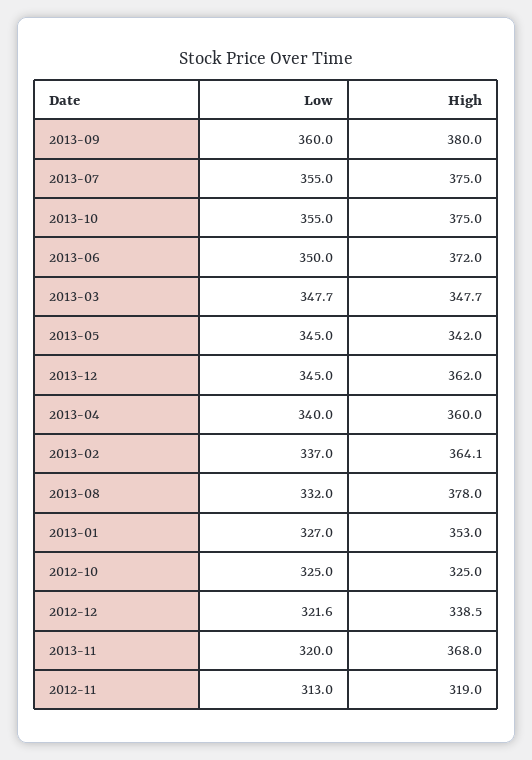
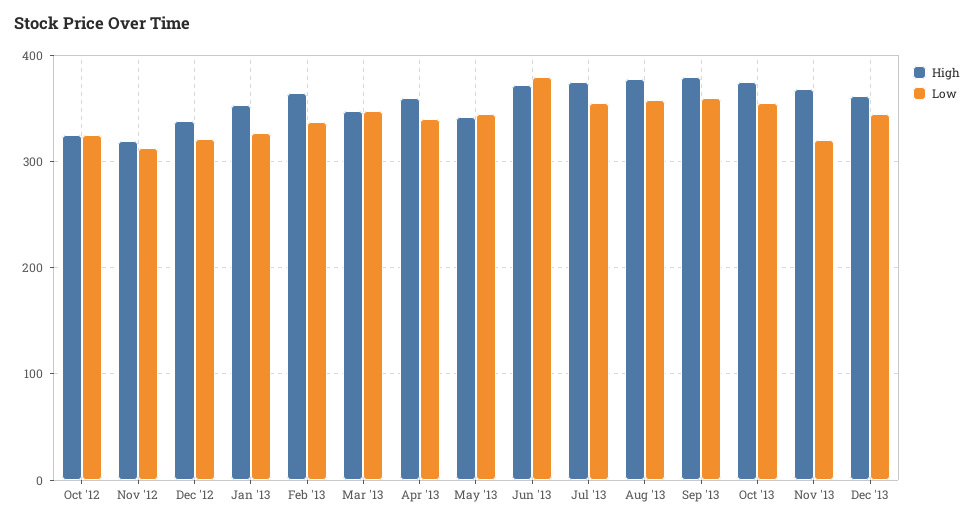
  {
    "Low": {
      "2013-09": 360,
      "2013-07": 355,
      "2013-10": 355,
-     "2013-06": 350,
+     "2013-06": 380,
      "2013-03": 347.7,
      "2013-05": 345,
      "2013-12": 345,
      "2013-04": 340,
      "2013-02": 337,
-     "2013-08": 332,
+     "2013-08": 360,
      "2013-01": 327,
      "2012-10": 325,
      "2012-12": 321.6,
      "2013-11": 320,
      "2012-11": 313
    },
    "High": {
      "2013-09": 380,
      "2013-07": 375,
      "2013-10": 375,
      "2013-06": 372,
      "2013-03": 347.7,
      "2013-05": 342,
      "2013-12": 362,
      "2013-04": 360,
      "2013-02": 364.1,
      "2013-08": 378,
      "2013-01": 353,
      "2012-10": 325,
      "2012-12": 338.5,
      "2013-11": 368,
      "2012-11": 319
    }
  }

